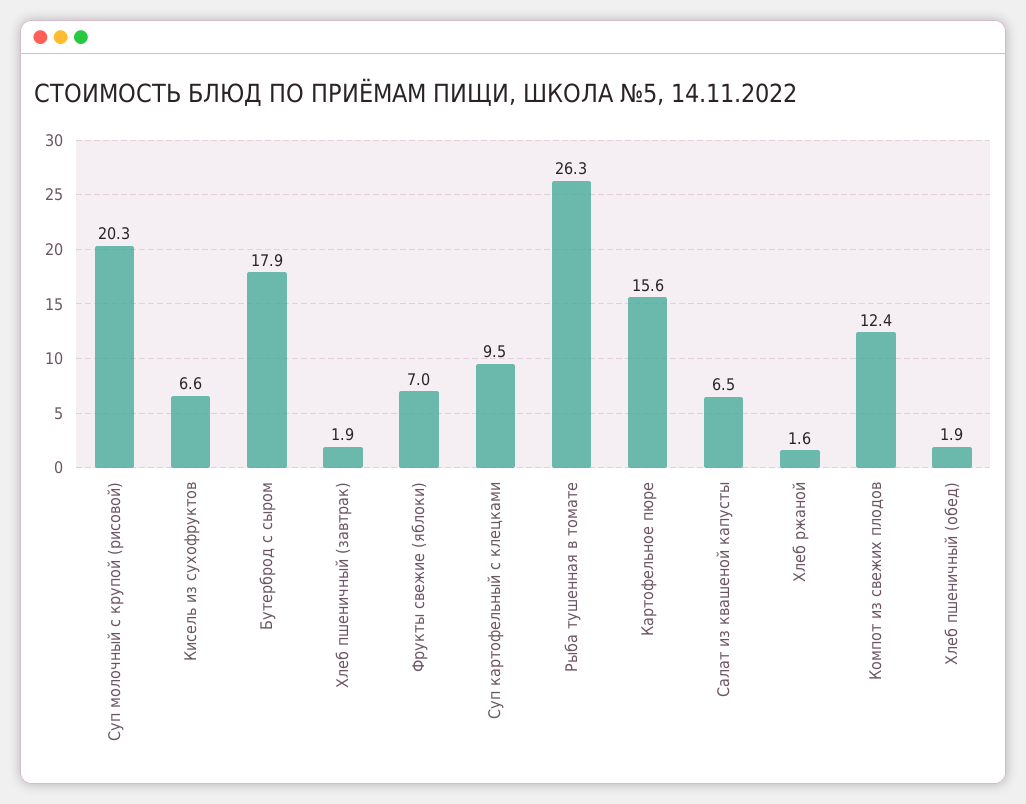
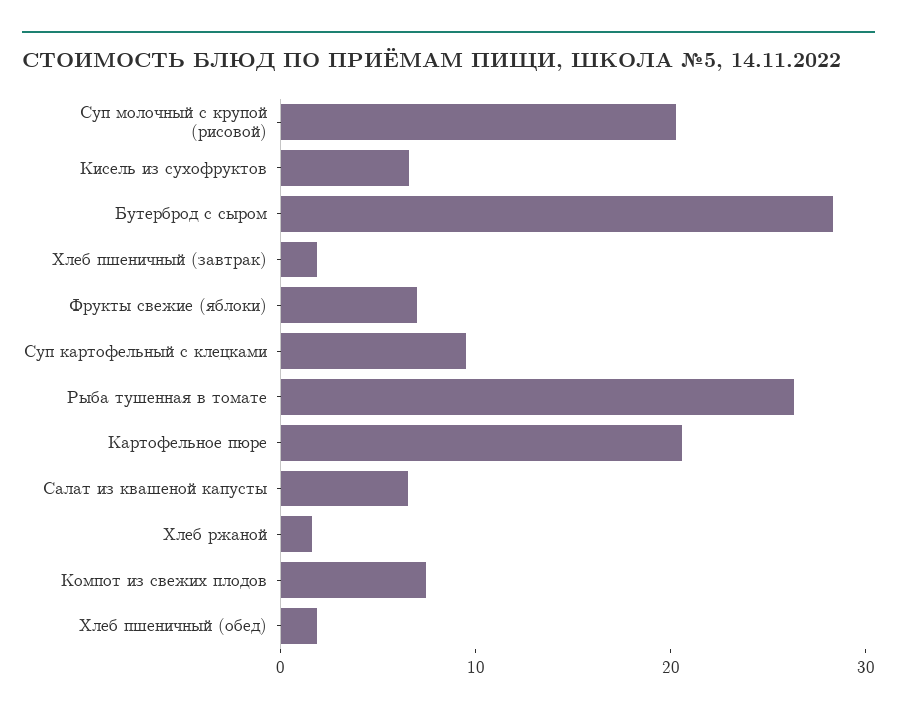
  {
    "Суп молочный с крупой (рисовой)": 20.3,
    "Кисель из сухофруктов": 6.6,
-   "Бутерброд с сыром": 17.9,
+   "Бутерброд с сыром": 28,
    "Хлеб пшеничный (завтрак)": 1.9,
    "Фрукты свежие (яблоки)": 7,
    "Суп картофельный с клецками": 9.5,
    "Рыба тушенная в томате": 26.3,
-   "Картофельное пюре": 15.6,
+   "Картофельное пюре": 20,
    "Салат из квашеной капусты": 6.5,
    "Хлеб ржаной": 1.6,
-   "Компот из свежих плодов": 12.4,
+   "Компот из свежих плодов": 8,
    "Хлеб пшеничный (обед)": 1.9
  }

